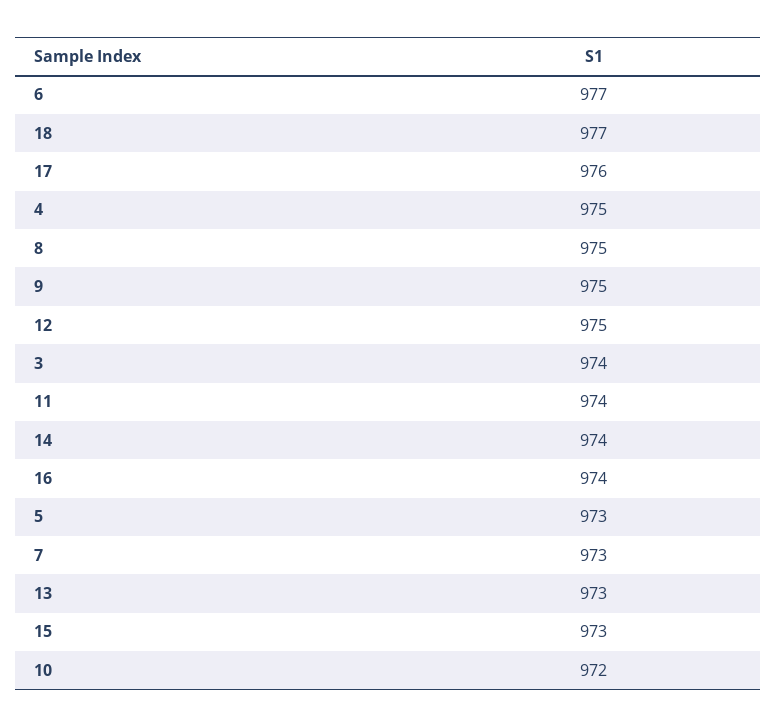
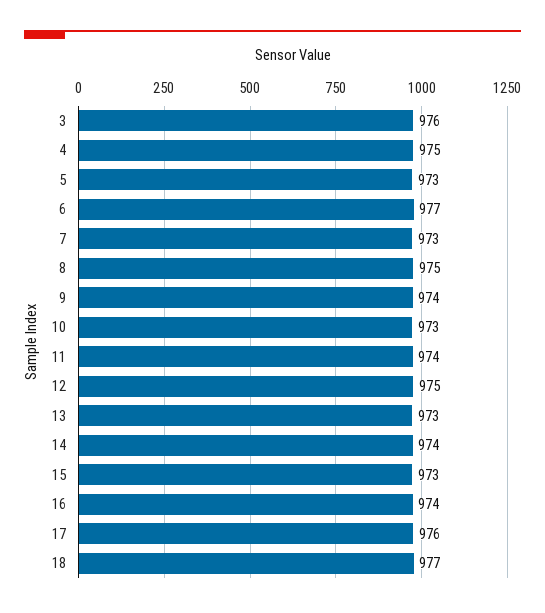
  {
    "6": 977,
    "18": 977,
    "17": 976,
    "4": 975,
    "8": 975,
-   "9": 975,
+   "9": 974,
    "12": 975,
-   "3": 974,
+   "3": 976,
    "11": 974,
    "14": 974,
    "16": 974,
    "5": 973,
    "7": 973,
    "13": 973,
    "15": 973,
-   "10": 972
+   "10": 973
  }

